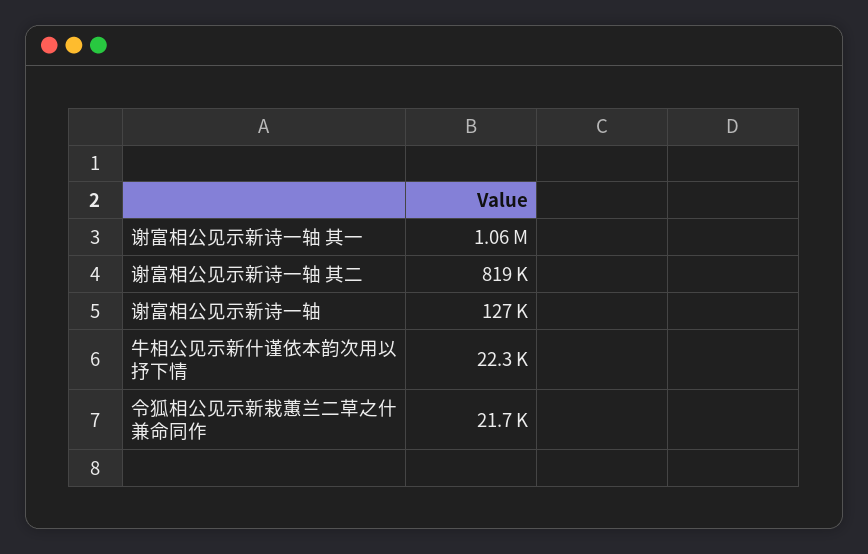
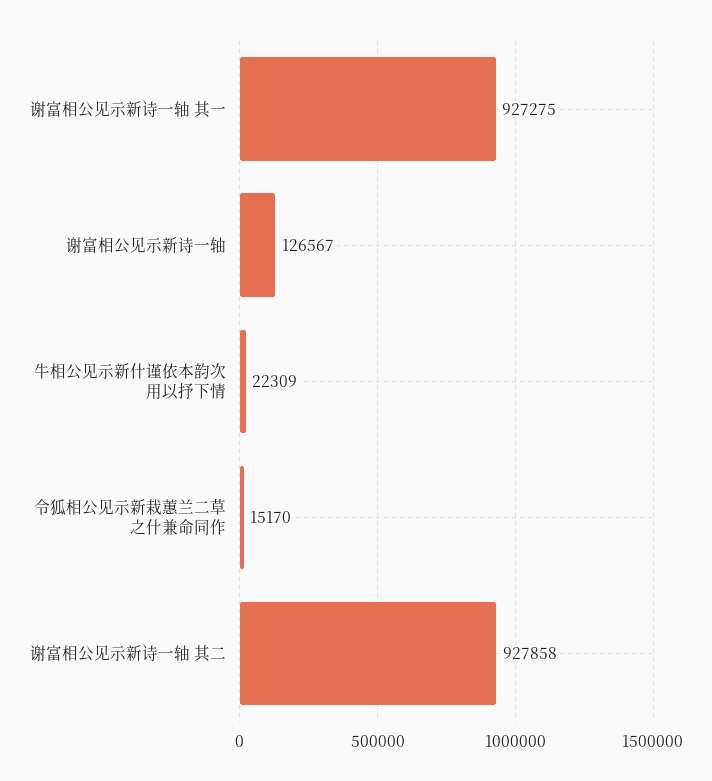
  {
-   "谢富相公见示新诗一轴 其一": 1060000,
+   "谢富相公见示新诗一轴 其一": 927275,
-   "谢富相公见示新诗一轴 其二": 819000,
+   "谢富相公见示新诗一轴 其二": 927858,
    "谢富相公见示新诗一轴": 126567,
    "牛相公见示新什谨依本韵次用以抒下情": 22309,
-   "令狐相公见示新栽蕙兰二草之什兼命同作": 21700
+   "令狐相公见示新栽蕙兰二草之什兼命同作": 15170
  }

